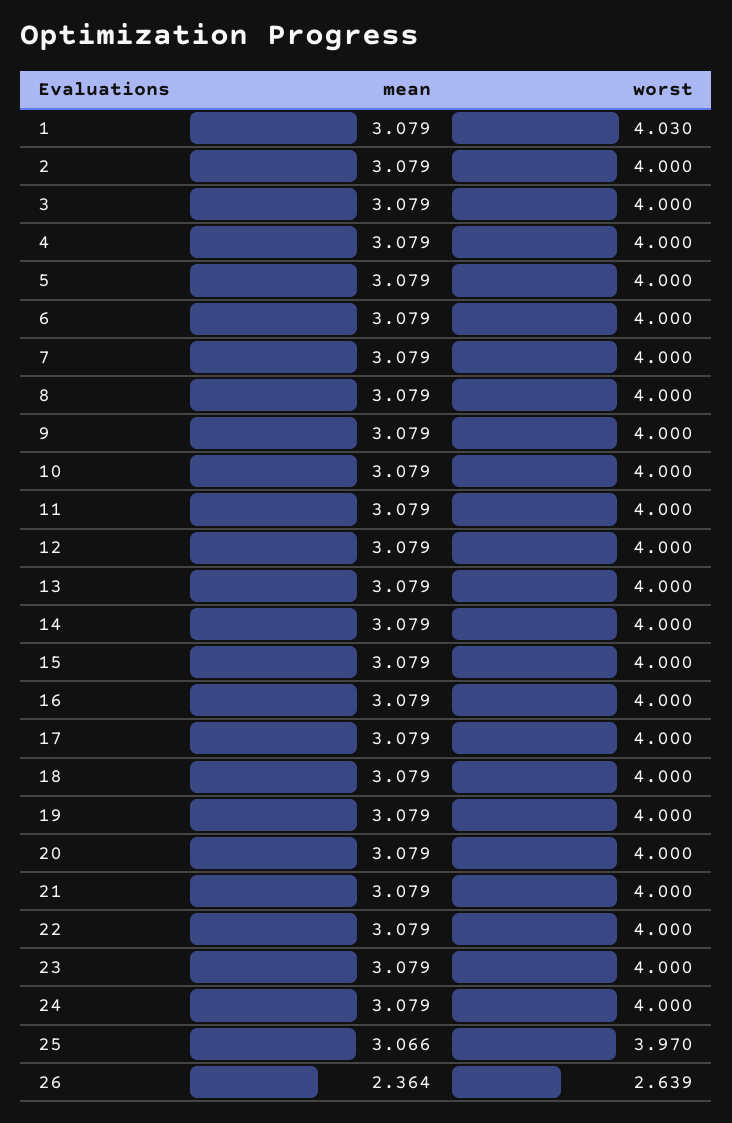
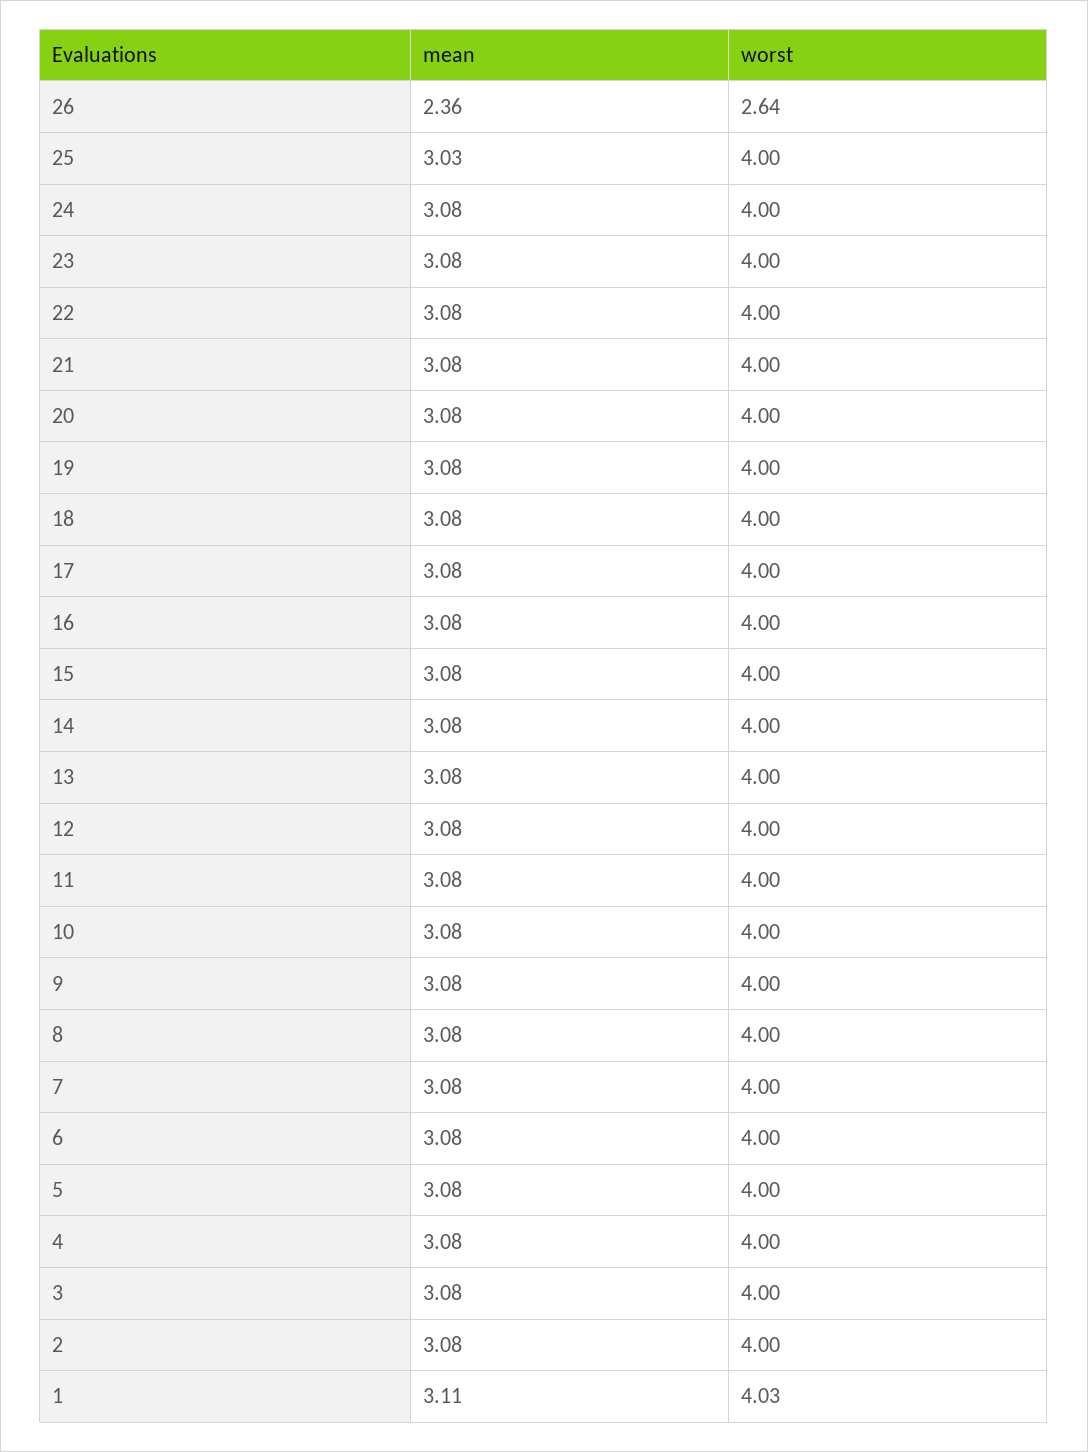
  {
    "mean": {
-     "1": 3.079,
+     "1": 3.11,
      "2": 3.079,
      "3": 3.079,
      "4": 3.079,
      "5": 3.079,
      "6": 3.079,
      "7": 3.079,
      "8": 3.079,
      "9": 3.079,
      "10": 3.079,
      "11": 3.079,
      "12": 3.079,
      "13": 3.079,
      "14": 3.079,
      "15": 3.079,
      "16": 3.079,
      "17": 3.079,
      "18": 3.079,
      "19": 3.079,
      "20": 3.079,
      "21": 3.079,
      "22": 3.079,
      "23": 3.079,
      "24": 3.079,
-     "25": 3.066,
+     "25": 3.03,
      "26": 2.364
    },
    "worst": {
      "1": 4.03,
      "2": 4,
      "3": 4,
      "4": 4,
      "5": 4,
      "6": 4,
      "7": 4,
      "8": 4,
      "9": 4,
      "10": 4,
      "11": 4,
      "12": 4,
      "13": 4,
      "14": 4,
      "15": 4,
      "16": 4,
      "17": 4,
      "18": 4,
      "19": 4,
      "20": 4,
      "21": 4,
      "22": 4,
      "23": 4,
      "24": 4,
-     "25": 3.97,
+     "25": 4,
      "26": 2.639
    }
  }

